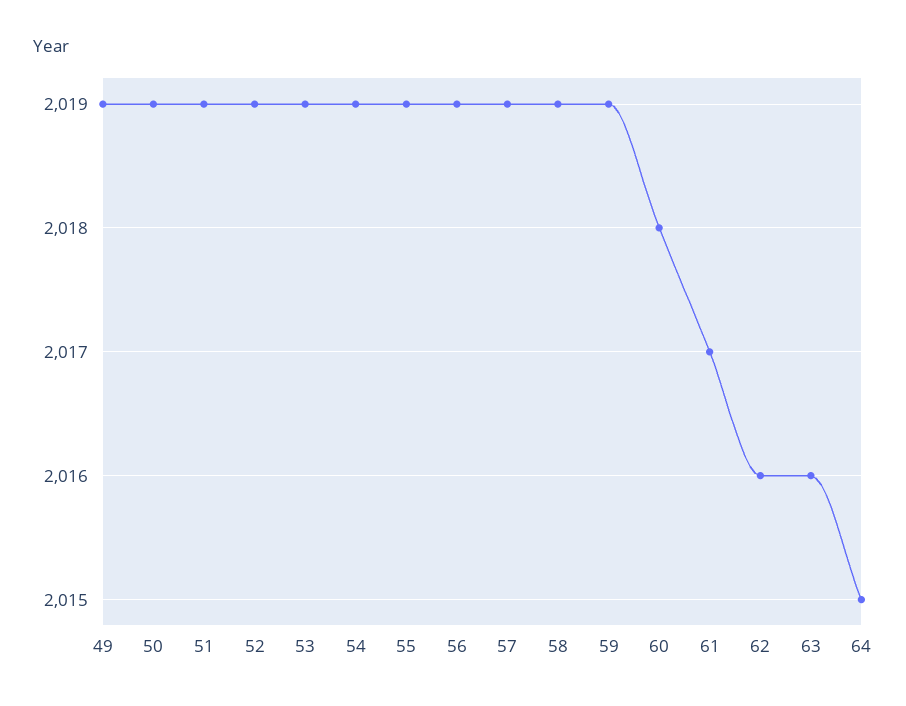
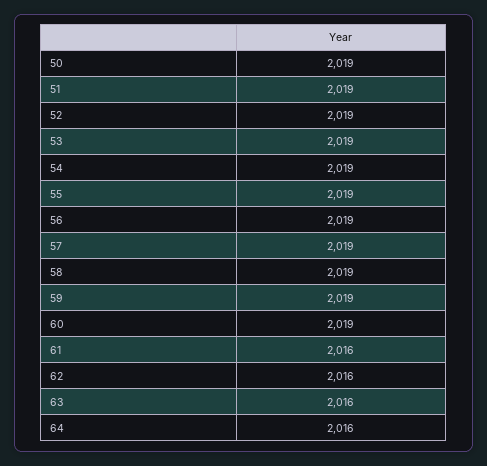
  {
-   "49": 2019,
    "50": 2019,
    "51": 2019,
    "52": 2019,
    "53": 2019,
    "54": 2019,
    "55": 2019,
    "56": 2019,
    "57": 2019,
    "58": 2019,
    "59": 2019,
-   "60": 2018,
+   "60": 2019,
-   "61": 2017,
+   "61": 2016,
    "62": 2016,
    "63": 2016,
-   "64": 2015
+   "64": 2016
  }

